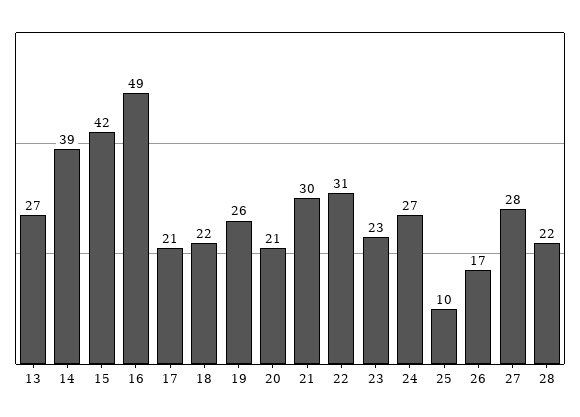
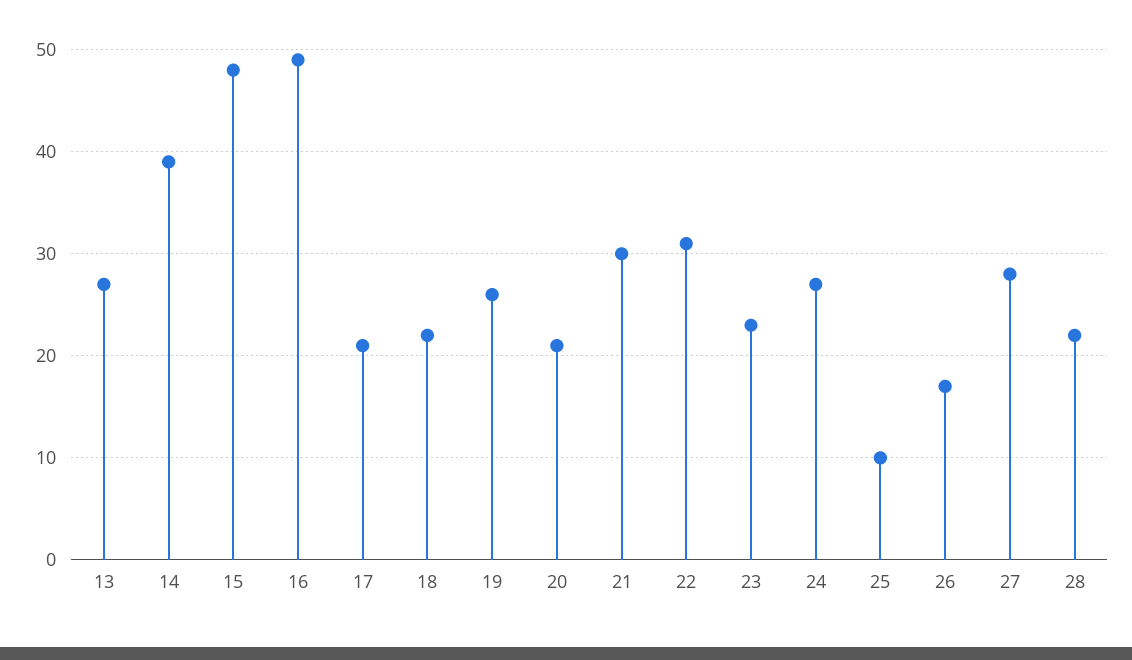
  {
    "13": 27,
    "14": 39,
-   "15": 42,
+   "15": 48,
    "16": 49,
    "17": 21,
    "18": 22,
    "19": 26,
    "20": 21,
    "21": 30,
    "22": 31,
    "23": 23,
    "24": 27,
    "25": 10,
    "26": 17,
    "27": 28,
    "28": 22
  }

